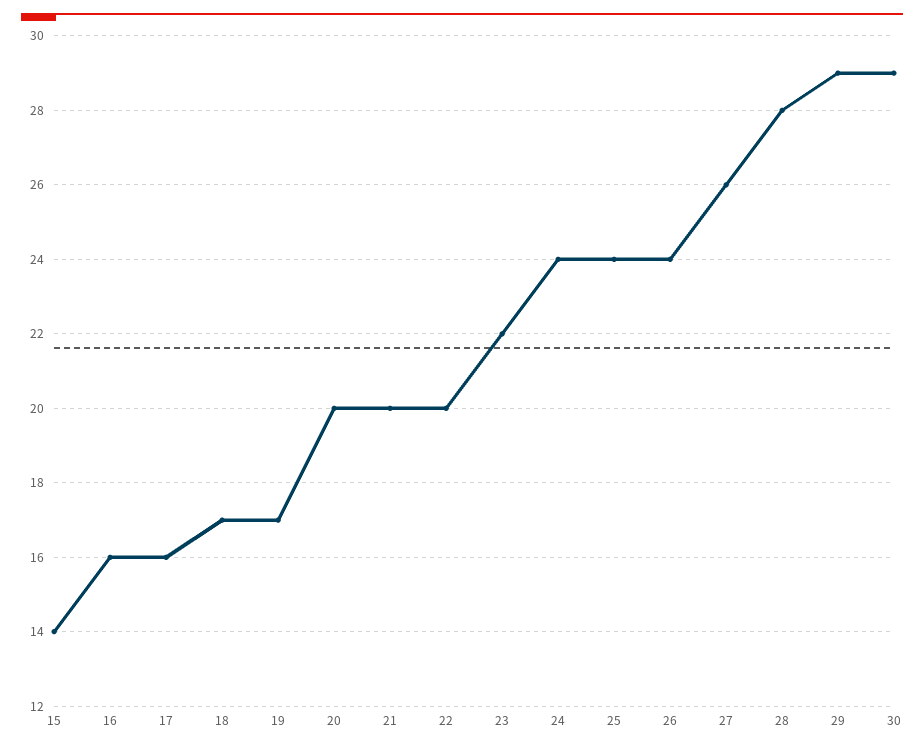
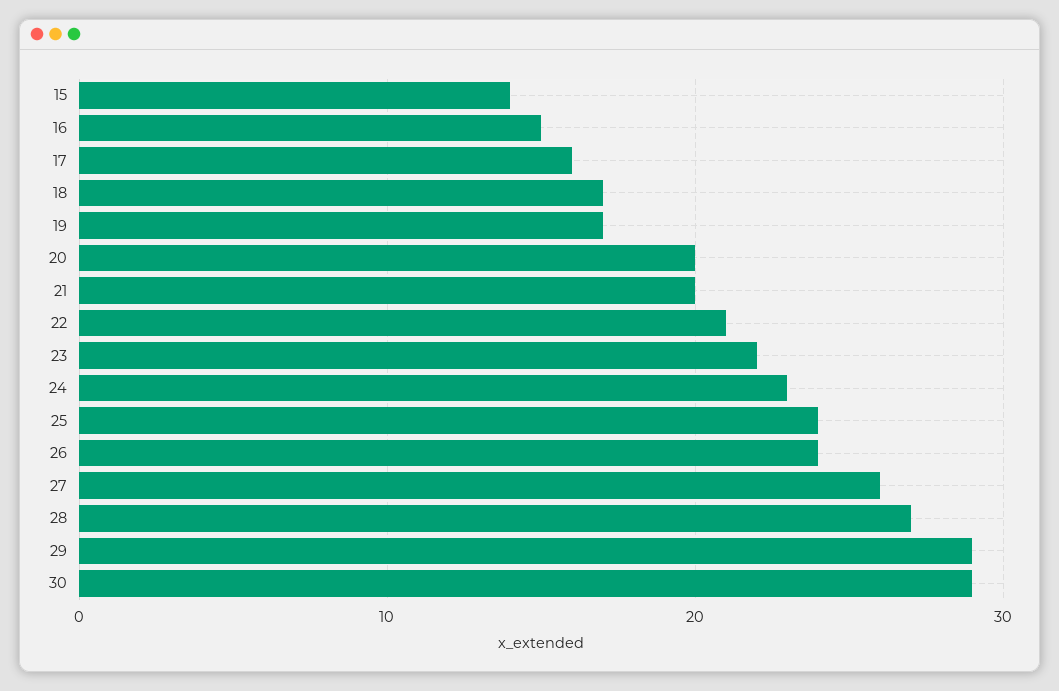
  {
    "15": 14,
-   "16": 16,
+   "16": 15,
    "17": 16,
    "18": 17,
    "19": 17,
    "20": 20,
    "21": 20,
-   "22": 20,
+   "22": 21,
    "23": 22,
-   "24": 24,
+   "24": 23,
    "25": 24,
    "26": 24,
    "27": 26,
-   "28": 28,
+   "28": 27,
    "29": 29,
    "30": 29
  }

